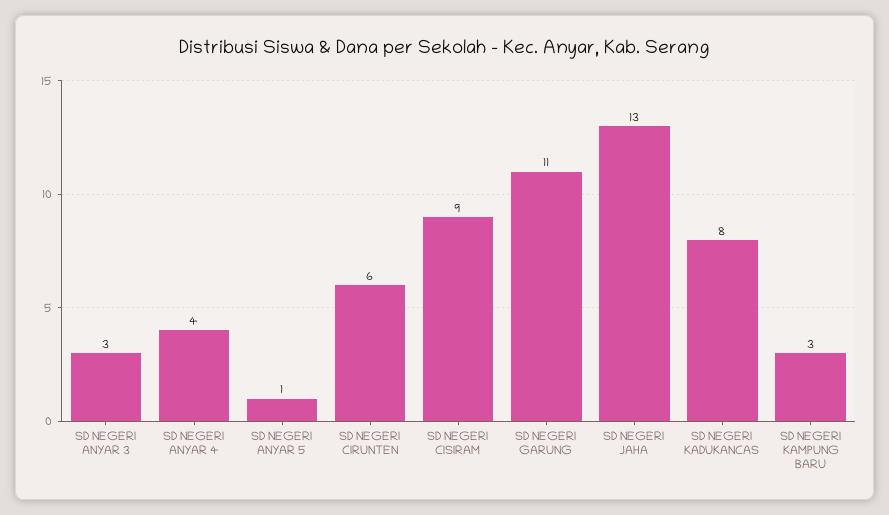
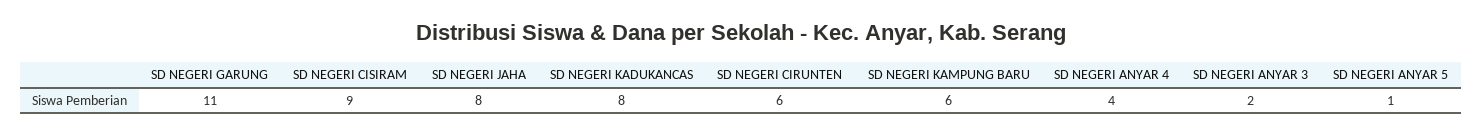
  {
-   "SD NEGERI ANYAR 3": 3,
+   "SD NEGERI ANYAR 3": 2,
    "SD NEGERI ANYAR 4": 4,
    "SD NEGERI ANYAR 5": 1,
    "SD NEGERI CIRUNTEN": 6,
    "SD NEGERI CISIRAM": 9,
    "SD NEGERI GARUNG": 11,
-   "SD NEGERI JAHA": 13,
+   "SD NEGERI JAHA": 8,
    "SD NEGERI KADUKANCAS": 8,
-   "SD NEGERI KAMPUNG BARU": 3
+   "SD NEGERI KAMPUNG BARU": 6
  }

